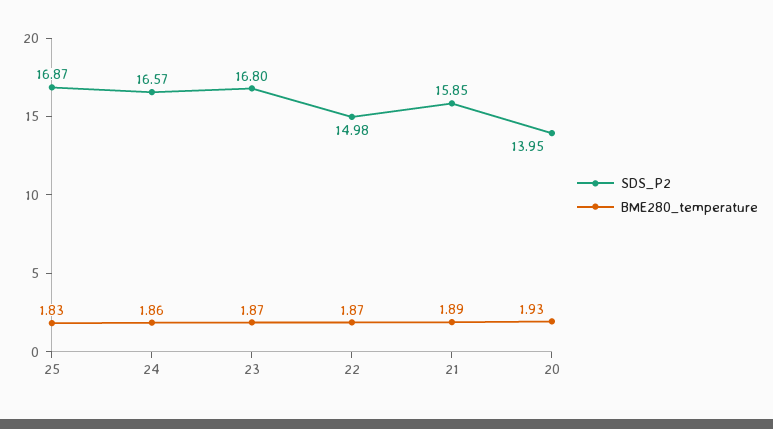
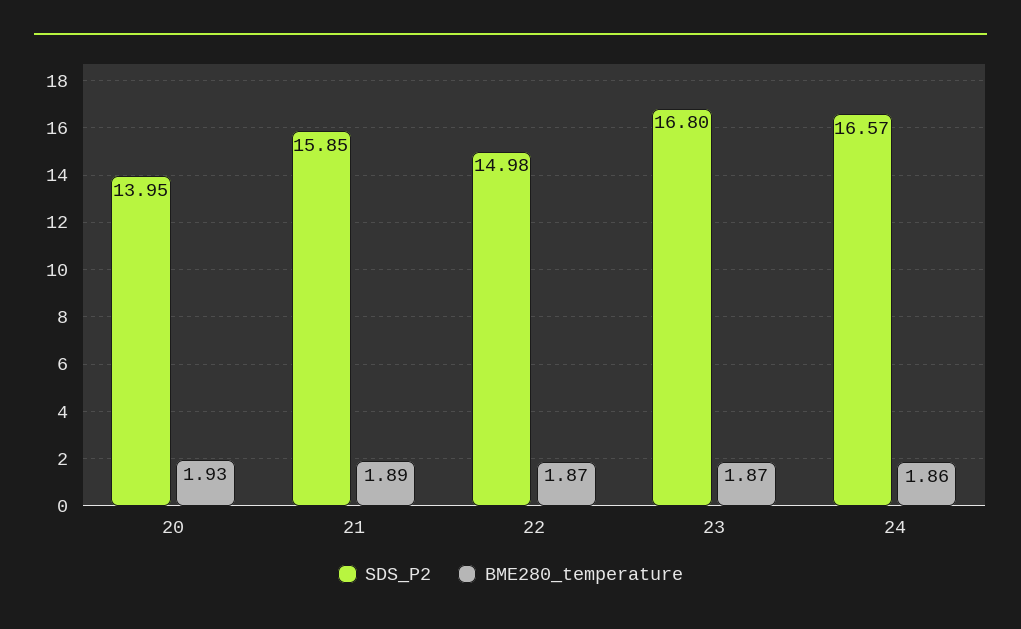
  {
    "SDS_P2": {
-     "25": 16.87,
      "24": 16.57,
      "23": 16.8,
      "22": 14.98,
      "21": 15.85,
      "20": 13.95
    },
    "BME280_temperature": {
-     "25": 1.83,
      "24": 1.86,
      "23": 1.87,
      "22": 1.87,
      "21": 1.89,
      "20": 1.93
    }
  }

